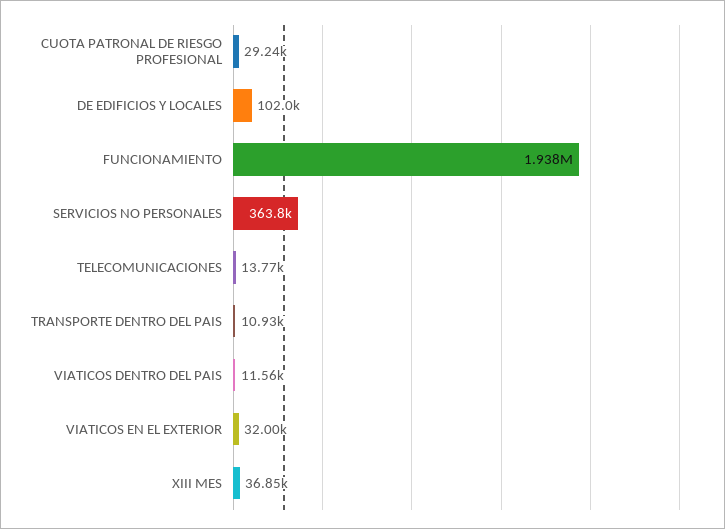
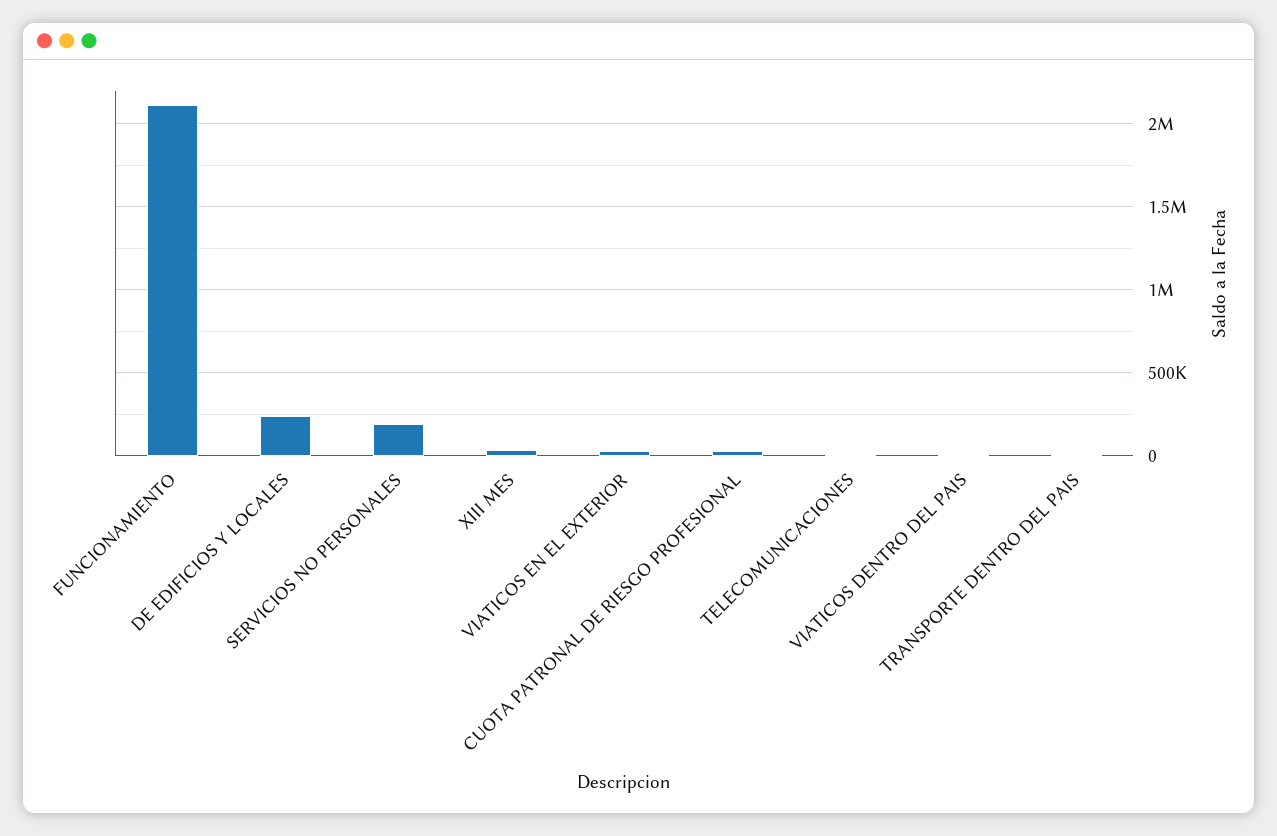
  {
    "CUOTA PATRONAL DE RIESGO PROFESIONAL": 29240,
-   "DE EDIFICIOS Y LOCALES": 102000,
+   "DE EDIFICIOS Y LOCALES": 250000,
-   "FUNCIONAMIENTO": 1938000,
+   "FUNCIONAMIENTO": 2100000,
-   "SERVICIOS NO PERSONALES": 363800,
+   "SERVICIOS NO PERSONALES": 200000,
    "TELECOMUNICACIONES": 13770,
    "TRANSPORTE DENTRO DEL PAIS": 10930,
    "VIATICOS DENTRO DEL PAIS": 11560,
    "VIATICOS EN EL EXTERIOR": 32000,
    "XIII MES": 36850
  }

